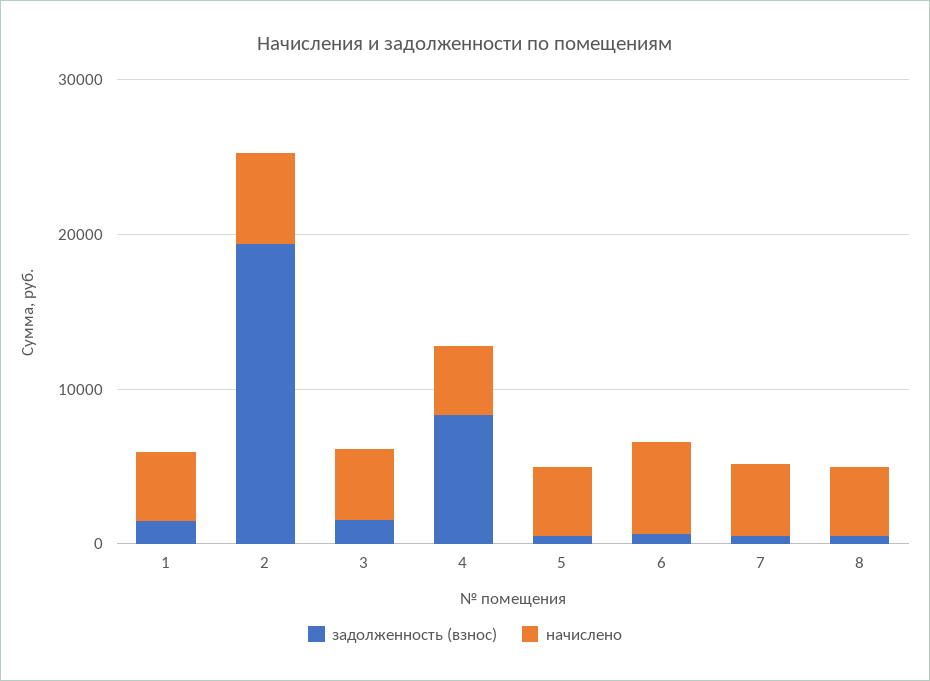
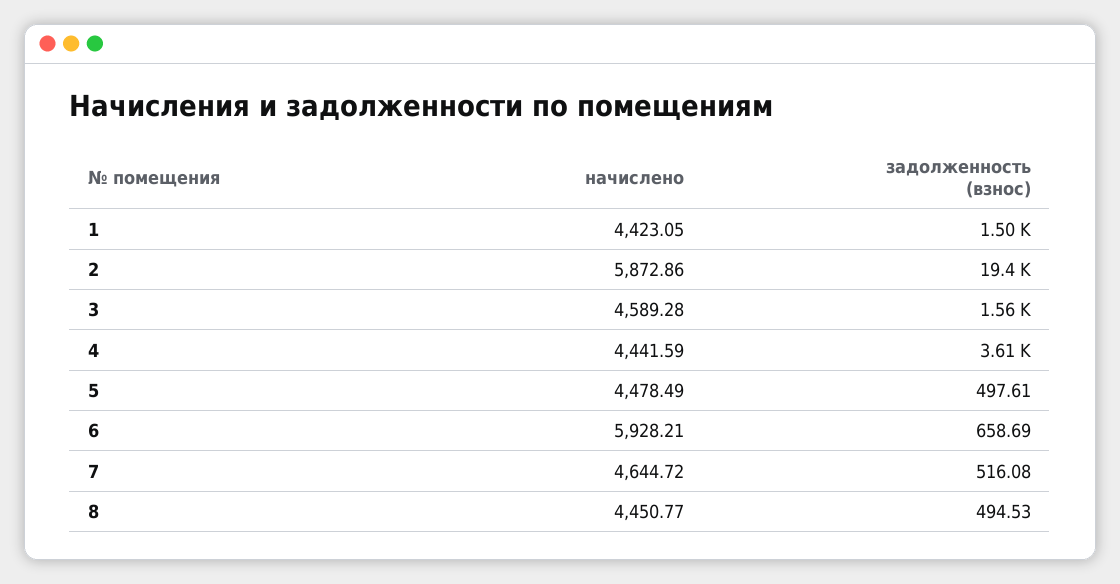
  {
    "задолженность (взнос)": {
      "1": 1500,
      "2": 19400,
      "3": 1560,
-     "4": 8000,
+     "4": 3610,
      "5": 497.61,
      "6": 658.69,
      "7": 516.08,
      "8": 494.53
    },
    "начислено": {
      "1": 4423.05,
      "2": 5872.86,
      "3": 4589.28,
      "4": 4441.59,
      "5": 4478.49,
      "6": 5928.21,
      "7": 4644.72,
      "8": 4450.77
    }
  }

